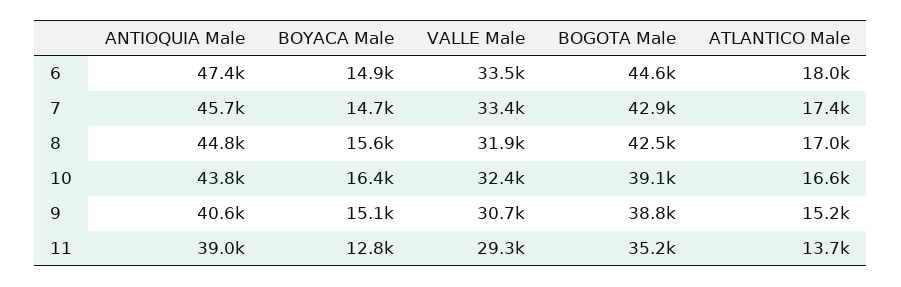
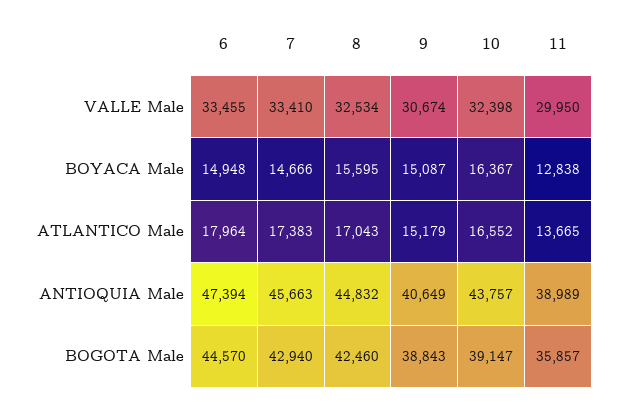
  {
    "ANTIOQUIA Male": {
      "6": 47394,
      "7": 45663,
      "8": 44832,
      "10": 43757,
      "9": 40649,
      "11": 38989
    },
    "BOYACA Male": {
      "6": 14948,
      "7": 14666,
      "8": 15595,
      "10": 16367,
      "9": 15087,
      "11": 12838
    },
    "VALLE Male": {
      "6": 33455,
      "7": 33410,
-     "8": 31900,
+     "8": 32534,
      "10": 32398,
      "9": 30674,
-     "11": 29300
+     "11": 29950
    },
    "BOGOTA Male": {
      "6": 44570,
      "7": 42940,
      "8": 42460,
      "10": 39147,
      "9": 38843,
-     "11": 35200
+     "11": 35857
    },
    "ATLANTICO Male": {
      "6": 17964,
      "7": 17383,
      "8": 17043,
      "10": 16552,
      "9": 15179,
      "11": 13665
    }
  }

